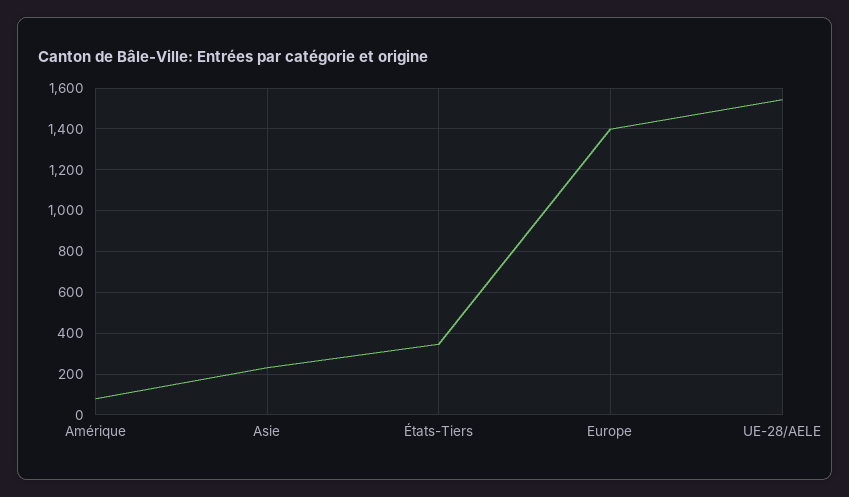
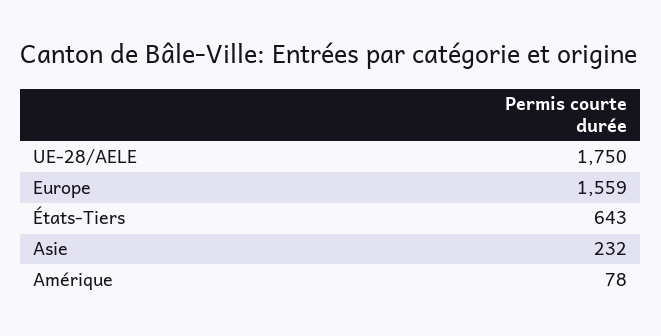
  {
    "Amérique": 78,
    "Asie": 232,
-   "États-Tiers": 350,
+   "États-Tiers": 643,
-   "Europe": 1400,
+   "Europe": 1559,
-   "UE-28/AELE": 1550
+   "UE-28/AELE": 1750
  }

